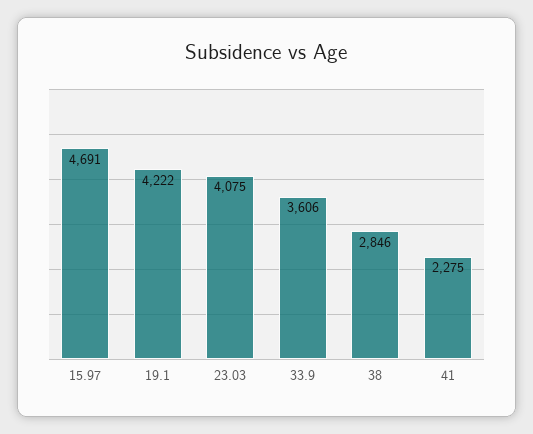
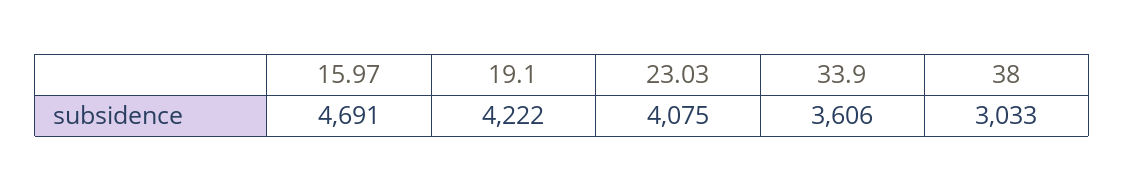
  {
    "15.97": 4691,
    "19.1": 4222,
    "23.03": 4075,
    "33.9": 3606,
-   "38": 2846,
+   "38": 3033
-   "41": 2275
  }

